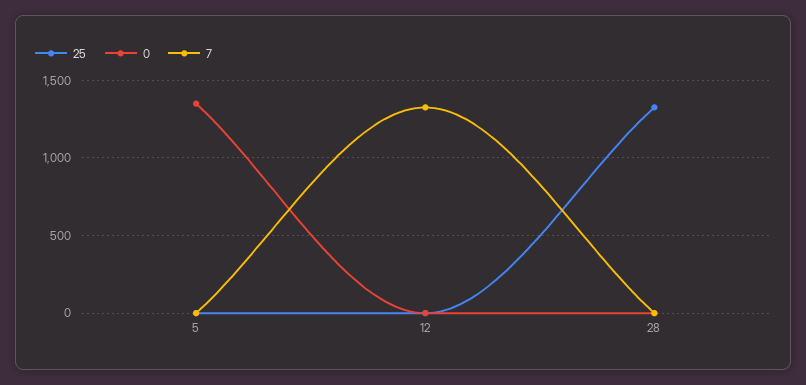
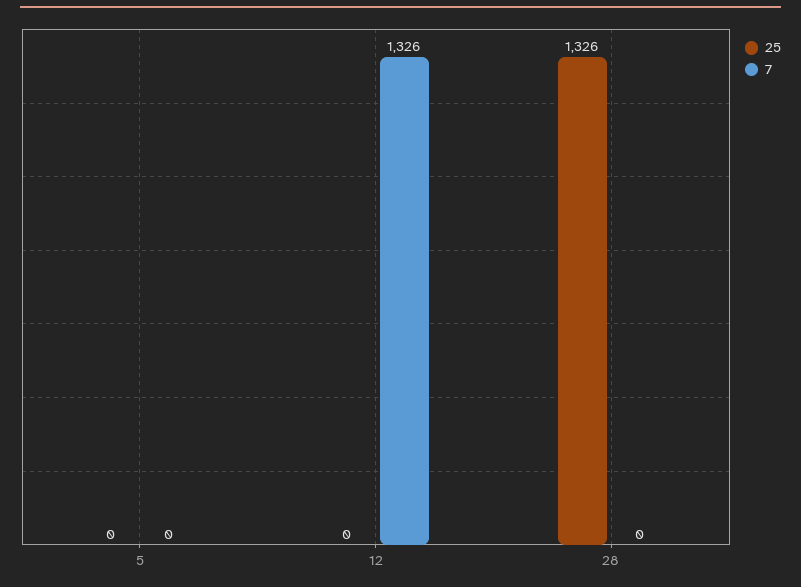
  {
    "25": {
      "5": 0,
      "12": 0,
      "28": 1326
    },
-   "0": {
-     "5": 1350,
-     "12": 0,
-     "28": 0
-   },
    "7": {
      "5": 0,
      "12": 1326,
      "28": 0
    }
  }

